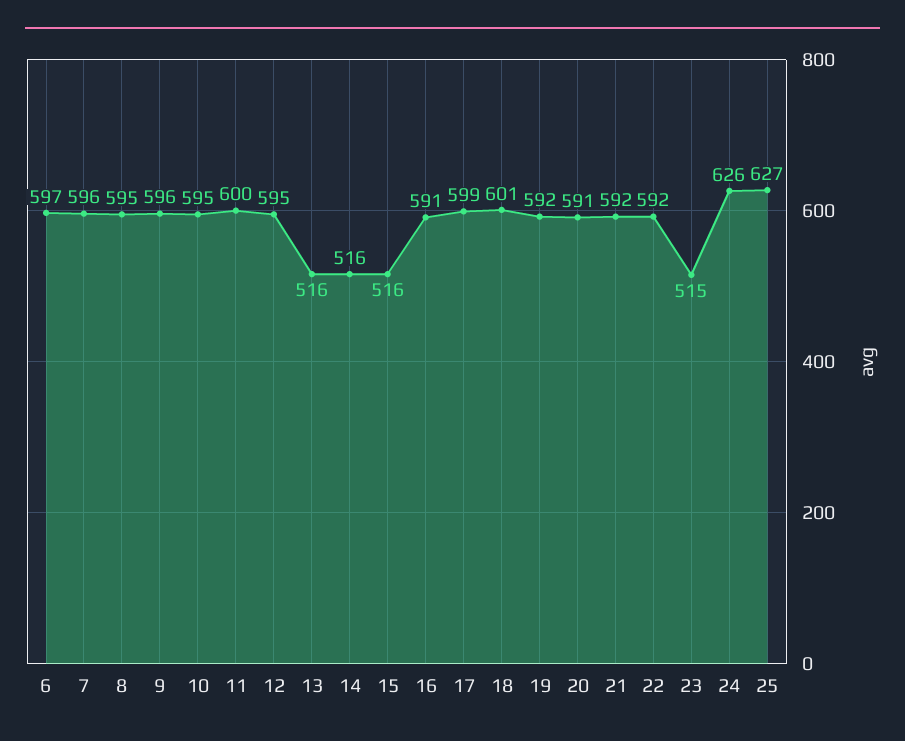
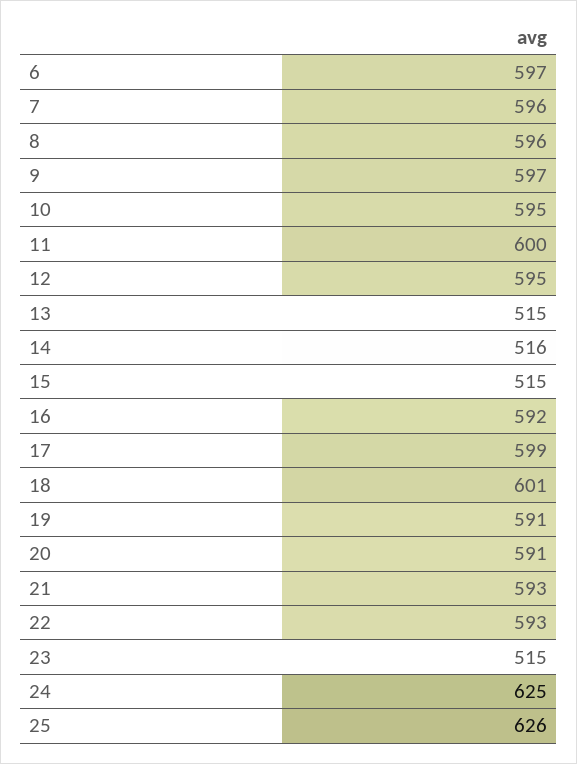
  {
    "6": 597,
    "7": 596,
-   "8": 595,
+   "8": 596,
-   "9": 596,
+   "9": 597,
    "10": 595,
    "11": 600,
    "12": 595,
-   "13": 516,
+   "13": 515,
    "14": 516,
-   "15": 516,
+   "15": 515,
-   "16": 591,
+   "16": 592,
    "17": 599,
    "18": 601,
-   "19": 592,
+   "19": 591,
    "20": 591,
-   "21": 592,
+   "21": 593,
-   "22": 592,
+   "22": 593,
    "23": 515,
-   "24": 626,
+   "24": 625,
-   "25": 627
+   "25": 626
  }

